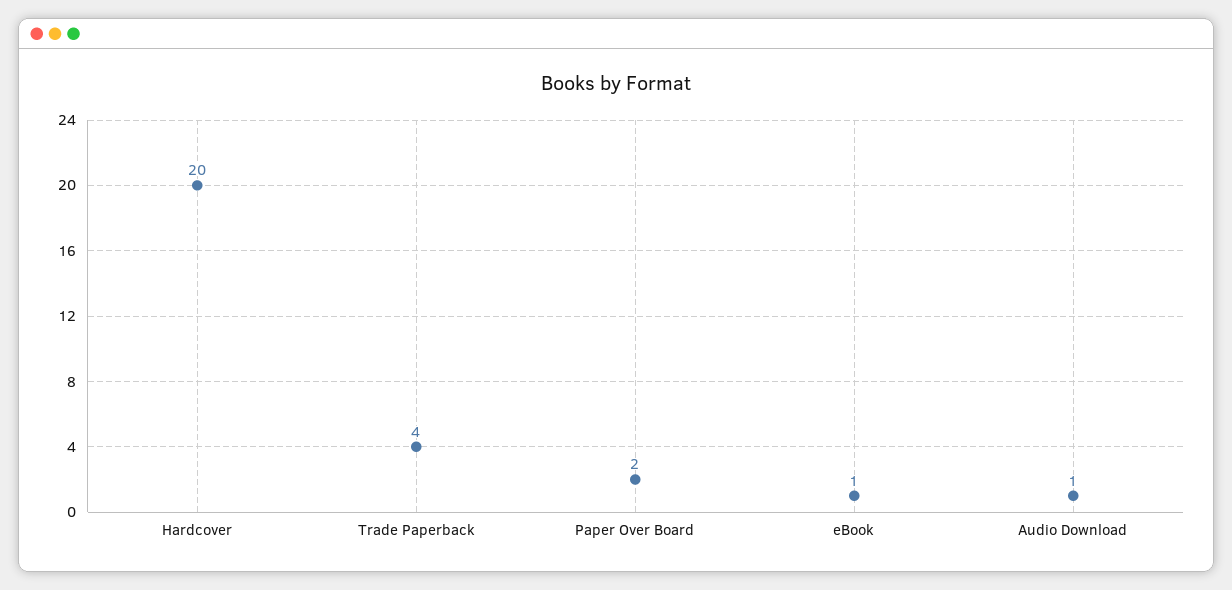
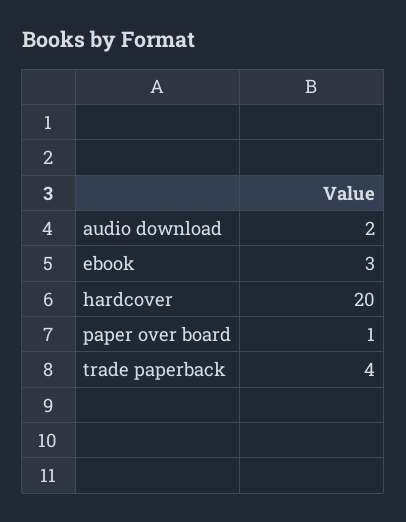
  {
    "Hardcover": 20,
    "Trade Paperback": 4,
-   "Paper Over Board": 2,
+   "Paper Over Board": 1,
-   "eBook": 1,
+   "eBook": 3,
-   "Audio Download": 1
+   "Audio Download": 2
  }

